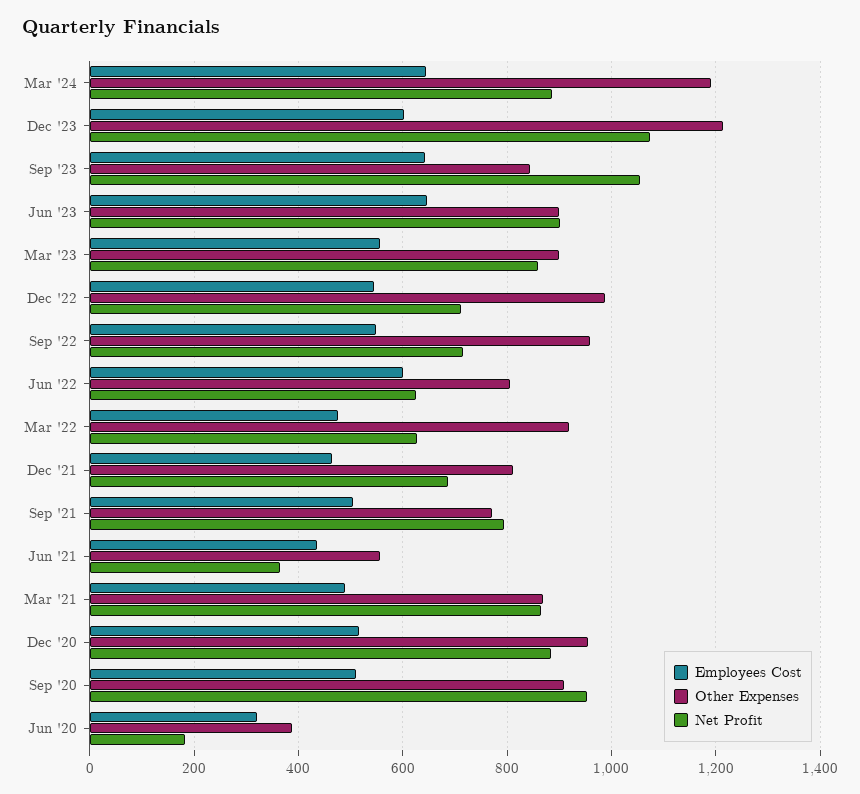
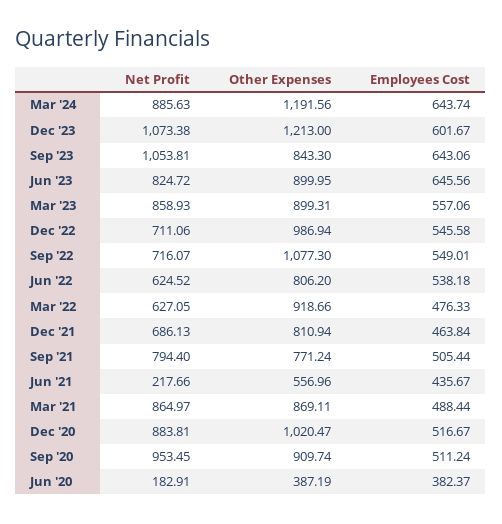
  {
    "Employees Cost": {
      "Mar '24": 643.74,
      "Dec '23": 601.67,
      "Sep '23": 643.06,
      "Jun '23": 645.56,
      "Mar '23": 557.06,
      "Dec '22": 545.58,
      "Sep '22": 549.01,
-     "Jun '22": 600,
+     "Jun '22": 538.18,
      "Mar '22": 476.33,
      "Dec '21": 463.84,
      "Sep '21": 505.44,
      "Jun '21": 435.67,
      "Mar '21": 488.44,
      "Dec '20": 516.67,
      "Sep '20": 511.24,
-     "Jun '20": 320
+     "Jun '20": 382.37
    },
    "Other Expenses": {
      "Mar '24": 1191.56,
      "Dec '23": 1213,
      "Sep '23": 843.3,
      "Jun '23": 899.95,
      "Mar '23": 899.31,
      "Dec '22": 986.94,
-     "Sep '22": 960,
+     "Sep '22": 1077.3,
      "Jun '22": 806.2,
      "Mar '22": 918.66,
      "Dec '21": 810.94,
      "Sep '21": 771.24,
      "Jun '21": 556.96,
      "Mar '21": 869.11,
-     "Dec '20": 960,
+     "Dec '20": 1020.47,
      "Sep '20": 909.74,
      "Jun '20": 387.19
    },
    "Net Profit": {
      "Mar '24": 885.63,
      "Dec '23": 1073.38,
      "Sep '23": 1053.81,
-     "Jun '23": 900,
+     "Jun '23": 824.72,
      "Mar '23": 858.93,
      "Dec '22": 711.06,
      "Sep '22": 716.07,
      "Jun '22": 624.52,
      "Mar '22": 627.05,
      "Dec '21": 686.13,
      "Sep '21": 794.4,
-     "Jun '21": 360,
+     "Jun '21": 217.66,
      "Mar '21": 864.97,
      "Dec '20": 883.81,
      "Sep '20": 953.45,
      "Jun '20": 182.91
    }
  }

